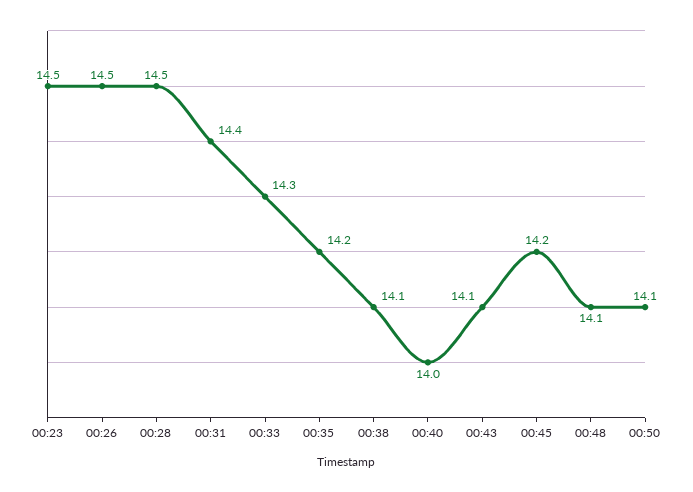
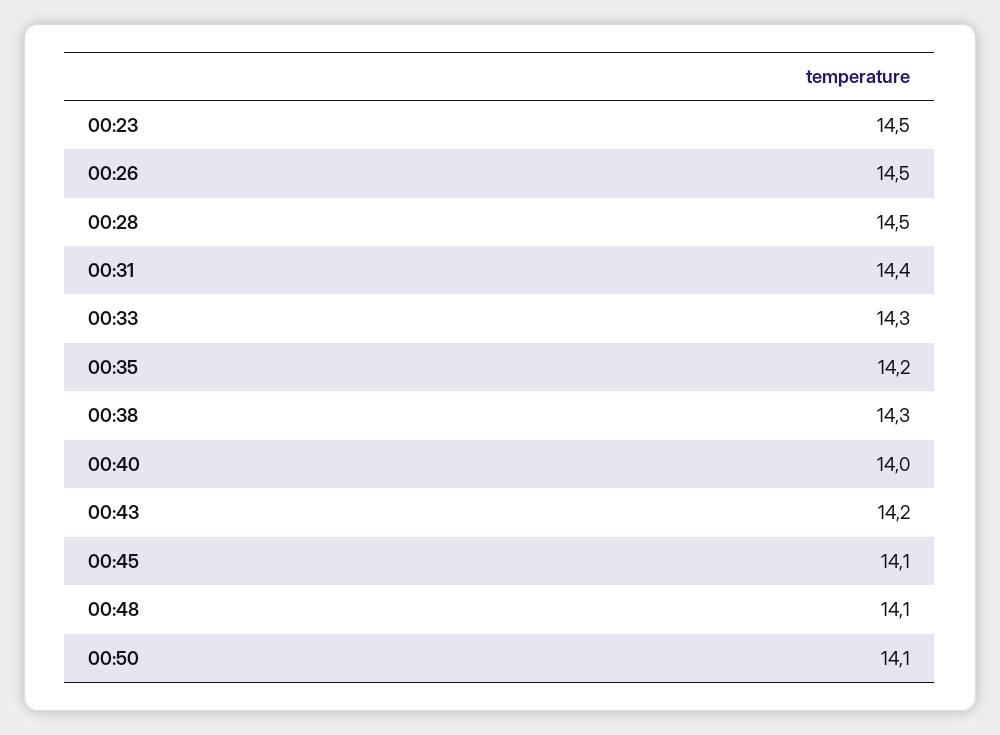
  {
    "00:23": 14.5,
    "00:26": 14.5,
    "00:28": 14.5,
    "00:31": 14.4,
    "00:33": 14.3,
    "00:35": 14.2,
-   "00:38": 14.1,
+   "00:38": 14.3,
    "00:40": 14,
-   "00:43": 14.1,
+   "00:43": 14.2,
-   "00:45": 14.2,
+   "00:45": 14.1,
    "00:48": 14.1,
    "00:50": 14.1
  }

